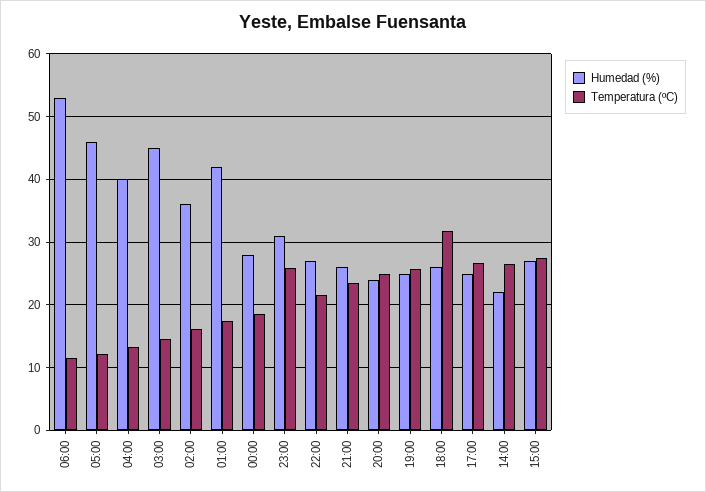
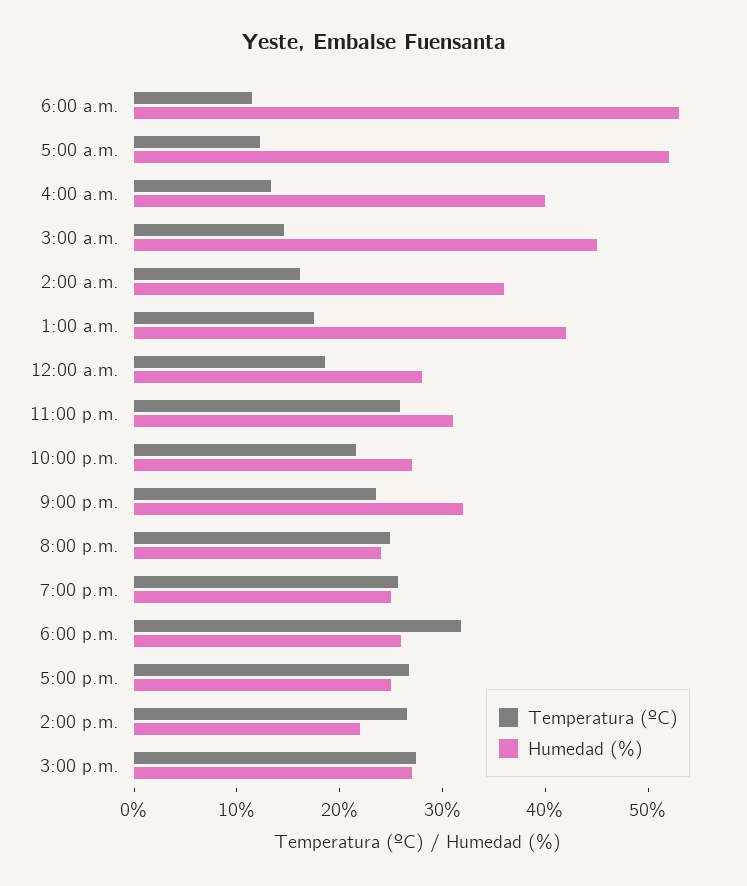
  {
    "Humedad (%)": {
      "06:00": 53,
-     "05:00": 46,
+     "05:00": 52,
      "04:00": 40,
      "03:00": 45,
      "02:00": 36,
      "01:00": 42,
      "00:00": 28,
      "23:00": 31,
      "22:00": 27,
-     "21:00": 26,
+     "21:00": 32,
      "20:00": 24,
      "19:00": 25,
      "18:00": 26,
      "17:00": 25,
      "14:00": 22,
      "15:00": 27
    },
    "Temperatura (ºC)": {
      "06:00": 12,
      "05:00": 12,
      "04:00": 13,
      "03:00": 15,
      "02:00": 16,
      "01:00": 18,
      "00:00": 19,
      "23:00": 26,
      "22:00": 22,
      "21:00": 24,
      "20:00": 25,
      "19:00": 26,
      "18:00": 32,
      "17:00": 27,
      "14:00": 27,
      "15:00": 27
    }
  }

